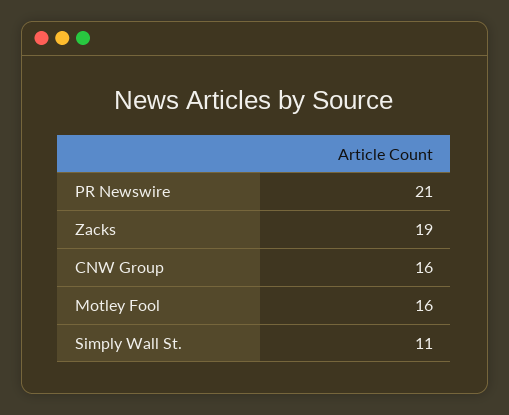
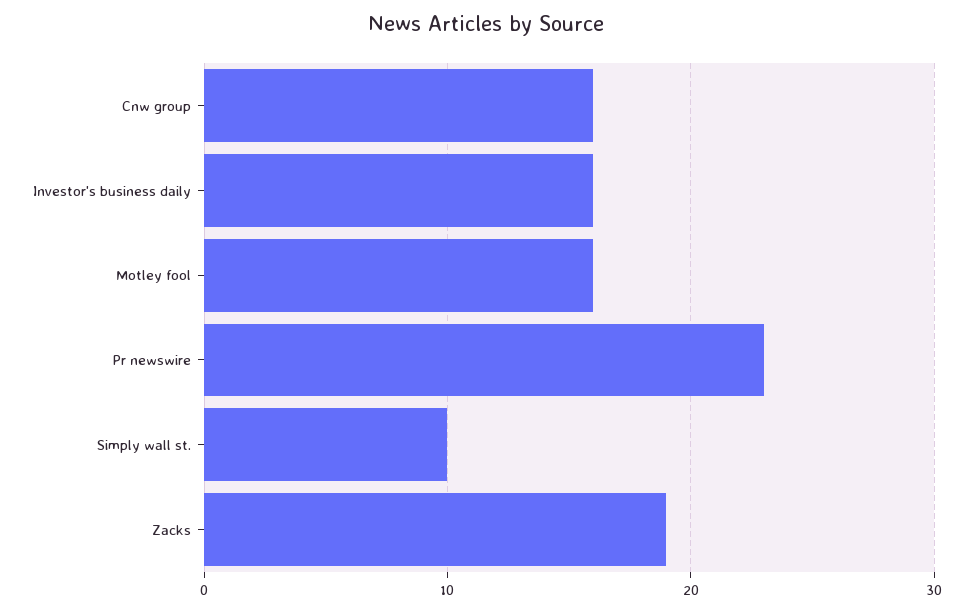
  {
-   "PR Newswire": 21,
+   "PR Newswire": 23,
    "Zacks": 19,
    "CNW Group": 16,
    "Motley Fool": 16,
-   "Simply Wall St.": 11
+   "Simply Wall St.": 10,
+   "Investor's business daily": 16
  }

